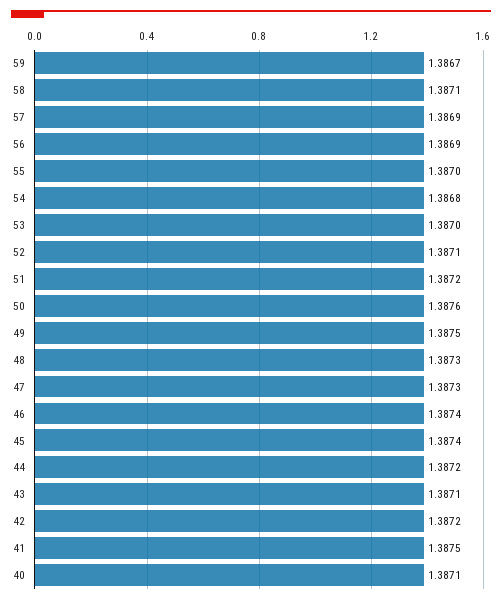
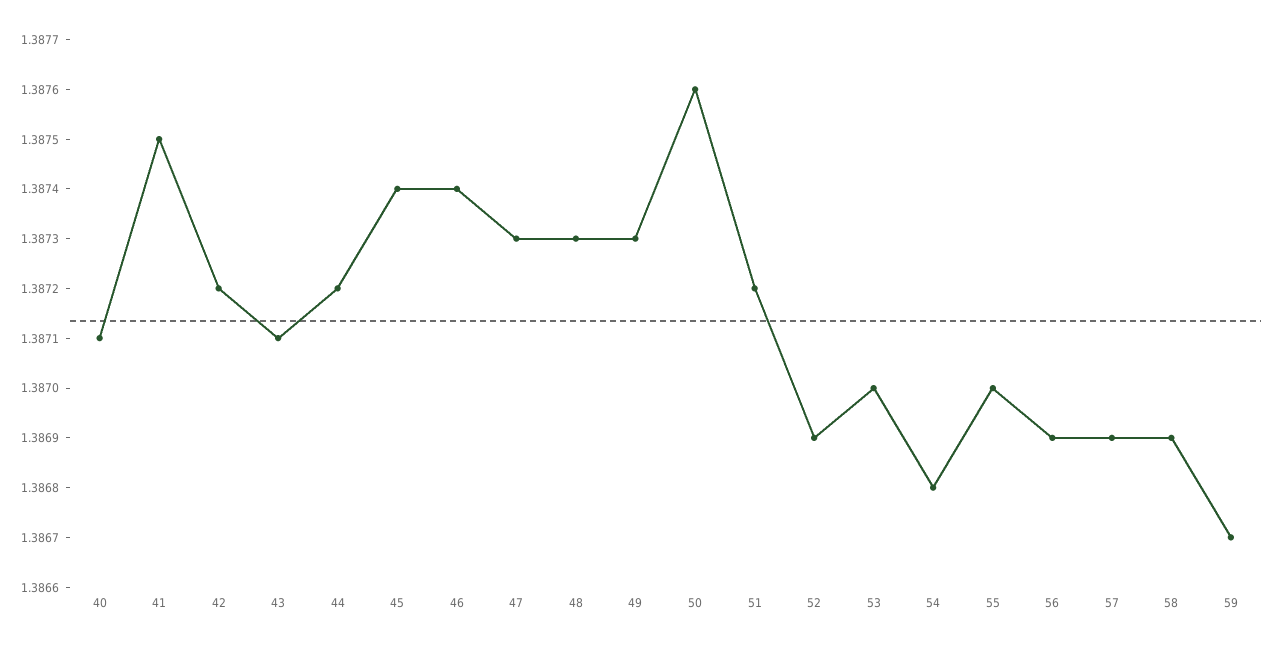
  {
    "59": 1.3867,
-   "58": 1.3871,
+   "58": 1.3869,
    "57": 1.3869,
    "56": 1.3869,
    "55": 1.387,
    "54": 1.3868,
    "53": 1.387,
-   "52": 1.3871,
+   "52": 1.3869,
    "51": 1.3872,
    "50": 1.3876,
-   "49": 1.3875,
+   "49": 1.3873,
    "48": 1.3873,
    "47": 1.3873,
    "46": 1.3874,
    "45": 1.3874,
    "44": 1.3872,
    "43": 1.3871,
    "42": 1.3872,
    "41": 1.3875,
    "40": 1.3871
  }

